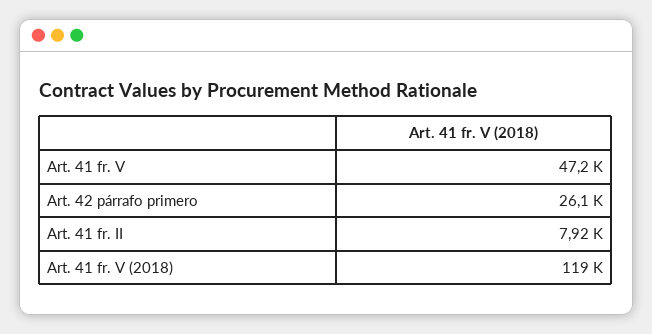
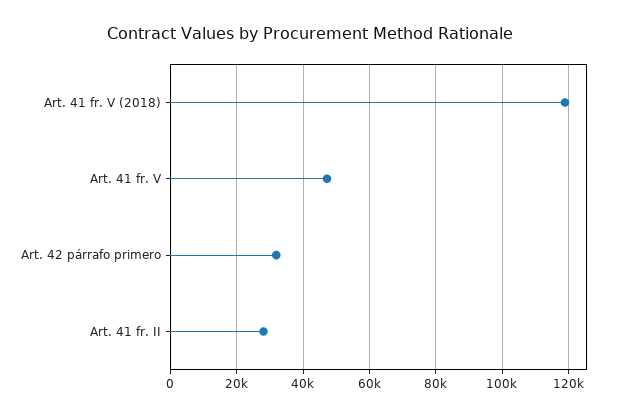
  {
    "Art. 41 fr. V": 47200,
-   "Art. 42 párrafo primero": 26100,
+   "Art. 42 párrafo primero": 32000,
-   "Art. 41 fr. II": 7920,
+   "Art. 41 fr. II": 28000,
    "Art. 41 fr. V (2018)": 119000
  }

